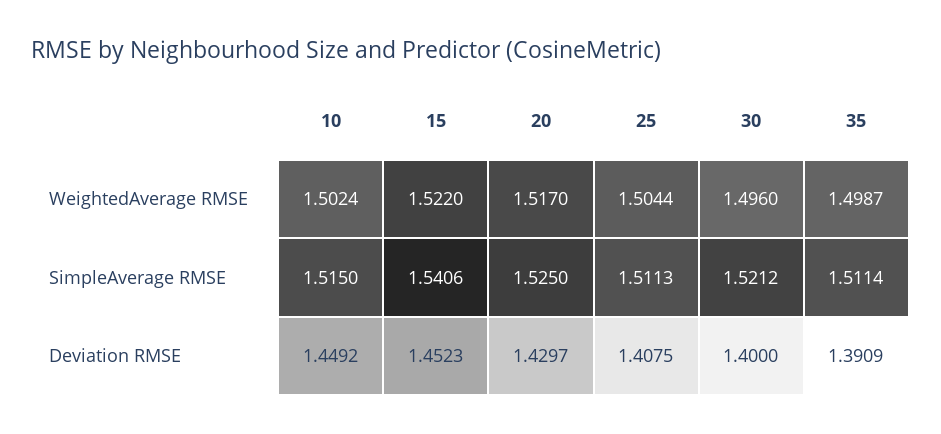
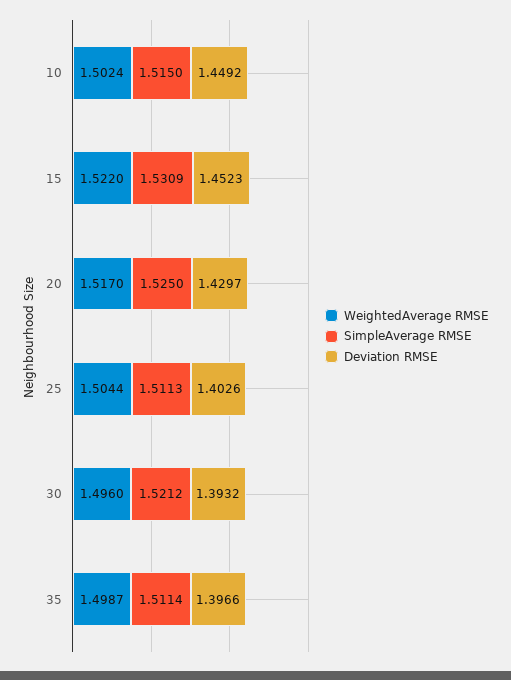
  {
    "WeightedAverage RMSE": {
      "10": 1.5024,
      "15": 1.522,
      "20": 1.517,
      "25": 1.5044,
      "30": 1.496,
      "35": 1.4987
    },
    "SimpleAverage RMSE": {
      "10": 1.515,
-     "15": 1.5406,
+     "15": 1.5309,
      "20": 1.525,
      "25": 1.5113,
      "30": 1.5212,
      "35": 1.5114
    },
    "Deviation RMSE": {
      "10": 1.4492,
      "15": 1.4523,
      "20": 1.4297,
-     "25": 1.4075,
+     "25": 1.4026,
-     "30": 1.4,
+     "30": 1.3932,
-     "35": 1.3909
+     "35": 1.3966
    }
  }

